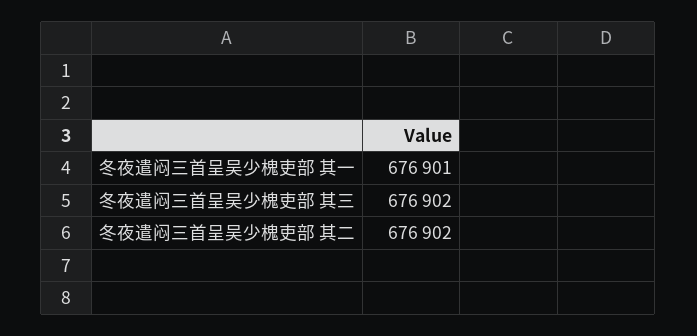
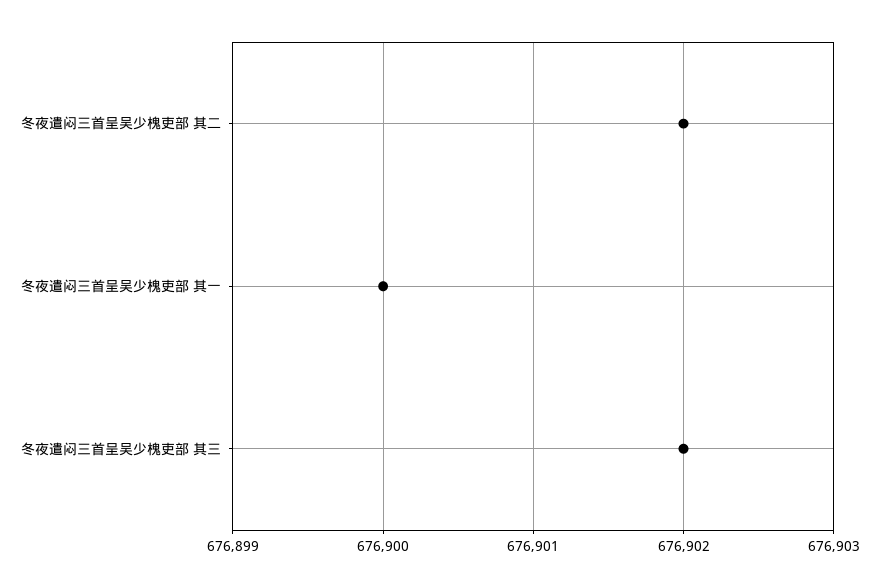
  {
-   "冬夜遣闷三首呈吴少槐吏部 其一": 676901,
+   "冬夜遣闷三首呈吴少槐吏部 其一": 676900,
    "冬夜遣闷三首呈吴少槐吏部 其三": 676902,
    "冬夜遣闷三首呈吴少槐吏部 其二": 676902
  }

